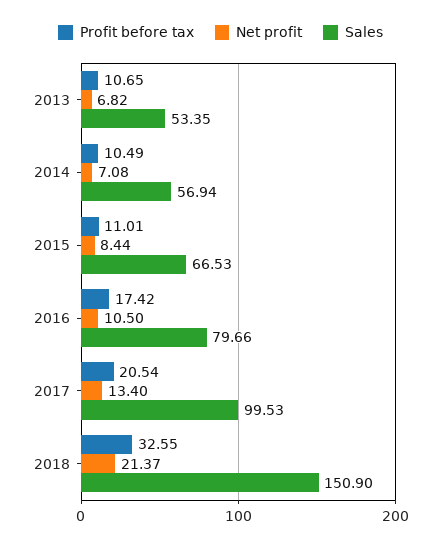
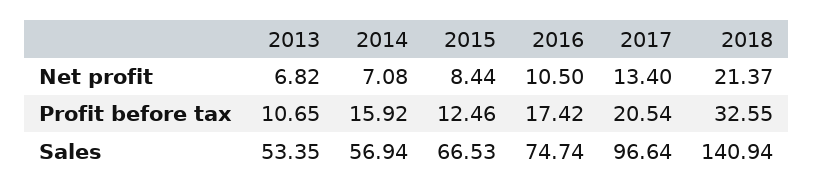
  {
    "Profit before tax": {
      "2013": 10.65,
-     "2014": 10.49,
+     "2014": 15.92,
-     "2015": 11.01,
+     "2015": 12.46,
      "2016": 17.42,
      "2017": 20.54,
      "2018": 32.55
    },
    "Net profit": {
      "2013": 6.82,
      "2014": 7.08,
      "2015": 8.44,
      "2016": 10.5,
      "2017": 13.4,
      "2018": 21.37
    },
    "Sales": {
      "2013": 53.35,
      "2014": 56.94,
      "2015": 66.53,
-     "2016": 79.66,
+     "2016": 74.74,
-     "2017": 99.53,
+     "2017": 96.64,
-     "2018": 150.9
+     "2018": 140.94
    }
  }

